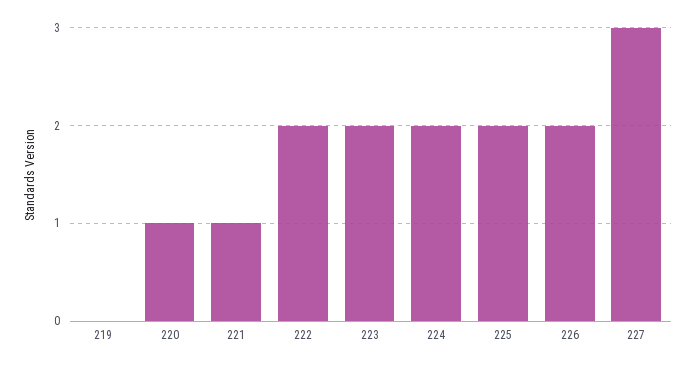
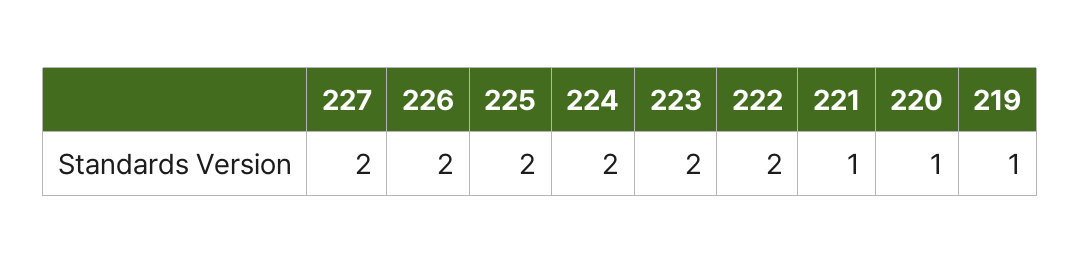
  {
-   "219": 0,
+   "219": 1,
    "220": 1,
    "221": 1,
    "222": 2,
    "223": 2,
    "224": 2,
    "225": 2,
    "226": 2,
-   "227": 3
+   "227": 2
  }

